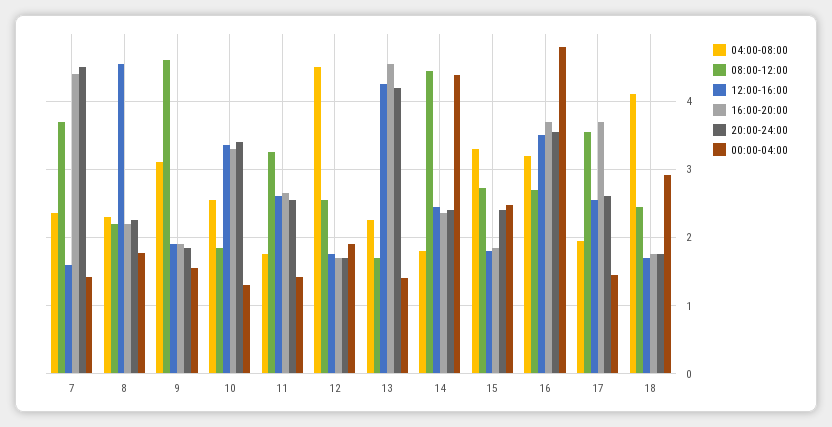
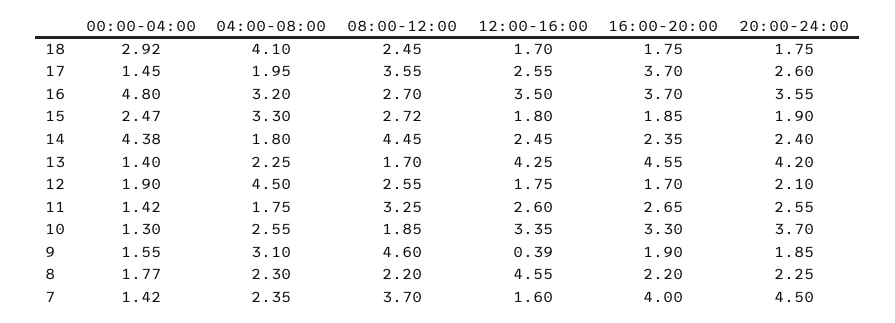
  {
    "04:00-08:00": {
      "7": 2.35,
      "8": 2.3,
      "9": 3.1,
      "10": 2.55,
      "11": 1.75,
      "12": 4.5,
      "13": 2.25,
      "14": 1.8,
      "15": 3.3,
      "16": 3.2,
      "17": 1.95,
      "18": 4.1
    },
    "08:00-12:00": {
      "7": 3.7,
      "8": 2.2,
      "9": 4.6,
      "10": 1.85,
      "11": 3.25,
      "12": 2.55,
      "13": 1.7,
      "14": 4.45,
      "15": 2.72,
      "16": 2.7,
      "17": 3.55,
      "18": 2.45
    },
    "12:00-16:00": {
      "7": 1.6,
      "8": 4.55,
-     "9": 1.9,
+     "9": 0.39,
      "10": 3.35,
      "11": 2.6,
      "12": 1.75,
      "13": 4.25,
      "14": 2.45,
      "15": 1.8,
      "16": 3.5,
      "17": 2.55,
      "18": 1.7
    },
    "16:00-20:00": {
-     "7": 4.4,
+     "7": 4,
      "8": 2.2,
      "9": 1.9,
      "10": 3.3,
      "11": 2.65,
      "12": 1.7,
      "13": 4.55,
      "14": 2.35,
      "15": 1.85,
      "16": 3.7,
      "17": 3.7,
      "18": 1.75
    },
    "20:00-24:00": {
      "7": 4.5,
      "8": 2.25,
      "9": 1.85,
-     "10": 3.4,
+     "10": 3.7,
      "11": 2.55,
-     "12": 1.7,
+     "12": 2.1,
      "13": 4.2,
      "14": 2.4,
-     "15": 2.4,
+     "15": 1.9,
      "16": 3.55,
      "17": 2.6,
      "18": 1.75
    },
    "00:00-04:00": {
      "7": 1.42,
      "8": 1.77,
      "9": 1.55,
      "10": 1.3,
      "11": 1.42,
      "12": 1.9,
      "13": 1.4,
      "14": 4.38,
      "15": 2.47,
      "16": 4.8,
      "17": 1.45,
      "18": 2.92
    }
  }

